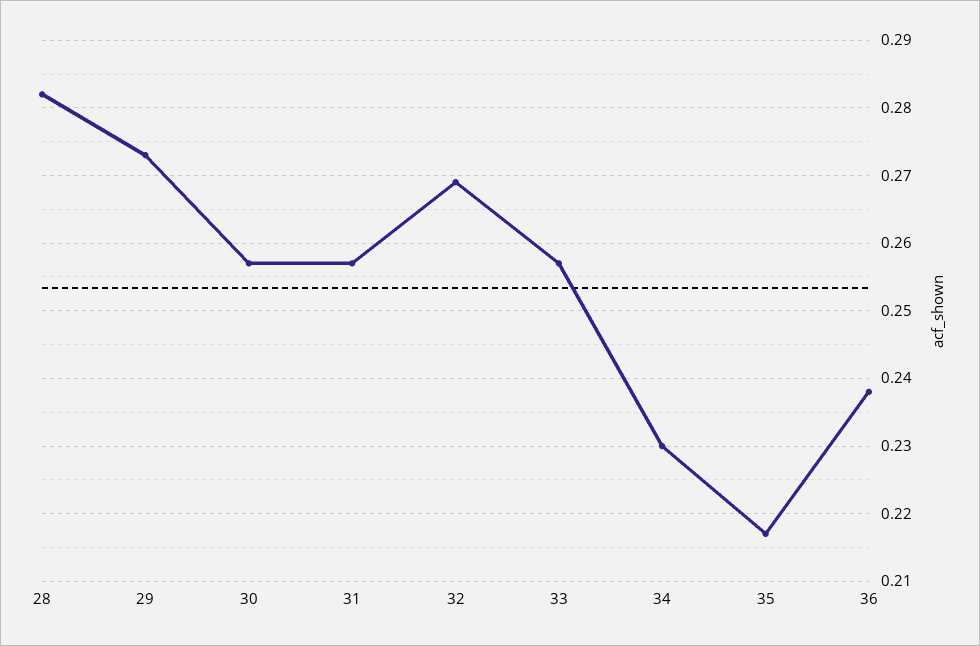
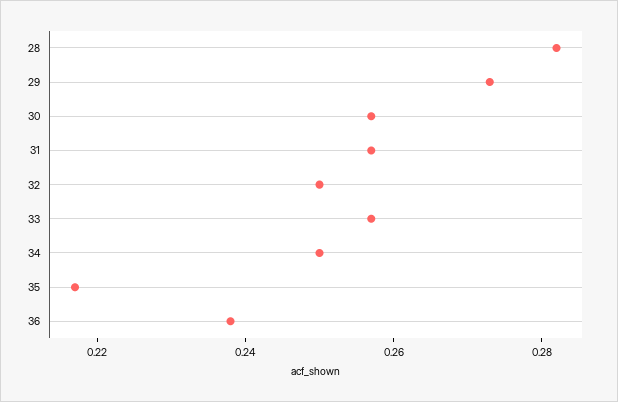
  {
    "28": 0.282,
    "29": 0.273,
    "30": 0.257,
    "31": 0.257,
-   "32": 0.269,
+   "32": 0.25,
    "33": 0.257,
-   "34": 0.23,
+   "34": 0.25,
    "35": 0.217,
    "36": 0.238
  }

